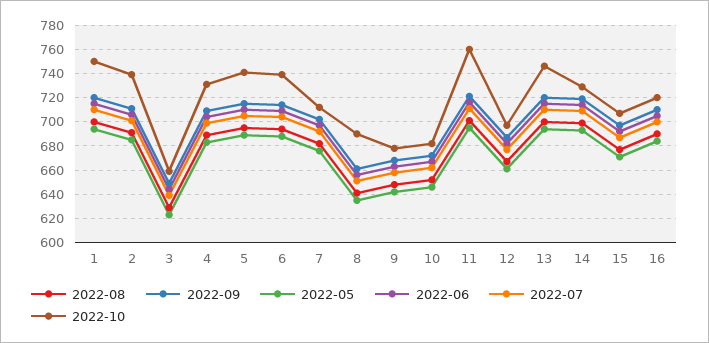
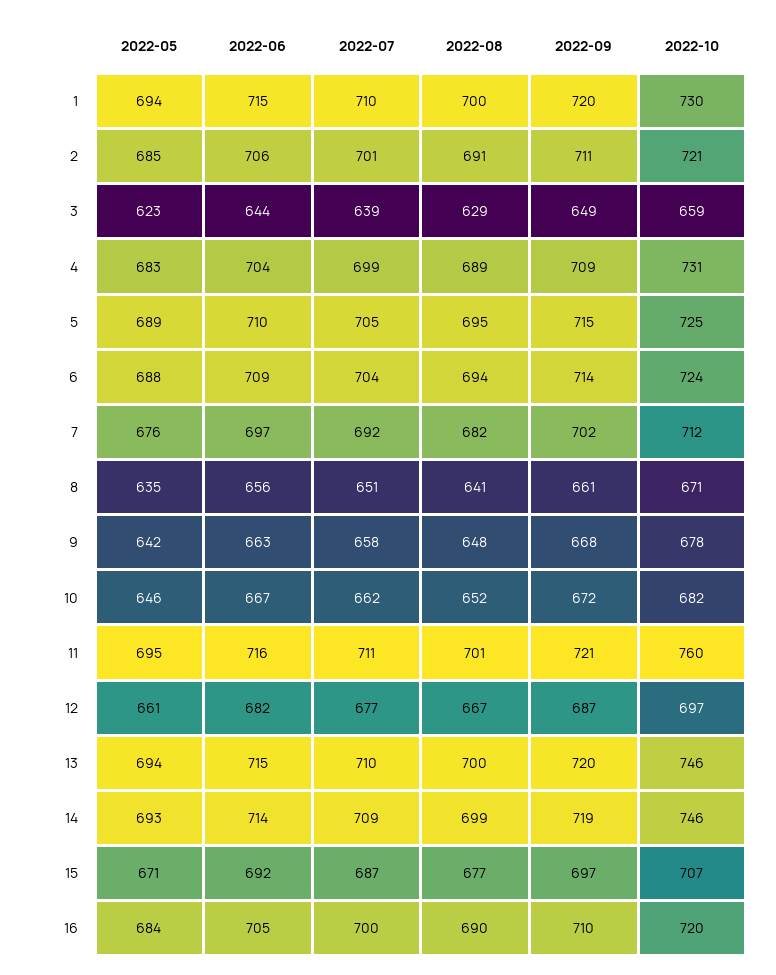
  {
    "2022-08": {
      "1": 700,
      "2": 691,
      "3": 629,
      "4": 689,
      "5": 695,
      "6": 694,
      "7": 682,
      "8": 641,
      "9": 648,
      "10": 652,
      "11": 701,
      "12": 667,
      "13": 700,
      "14": 699,
      "15": 677,
      "16": 690
    },
    "2022-09": {
      "1": 720,
      "2": 711,
      "3": 649,
      "4": 709,
      "5": 715,
      "6": 714,
      "7": 702,
      "8": 661,
      "9": 668,
      "10": 672,
      "11": 721,
      "12": 687,
      "13": 720,
      "14": 719,
      "15": 697,
      "16": 710
    },
    "2022-05": {
      "1": 694,
      "2": 685,
      "3": 623,
      "4": 683,
      "5": 689,
      "6": 688,
      "7": 676,
      "8": 635,
      "9": 642,
      "10": 646,
      "11": 695,
      "12": 661,
      "13": 694,
      "14": 693,
      "15": 671,
      "16": 684
    },
    "2022-06": {
      "1": 715,
      "2": 706,
      "3": 644,
      "4": 704,
      "5": 710,
      "6": 709,
      "7": 697,
      "8": 656,
      "9": 663,
      "10": 667,
      "11": 716,
      "12": 682,
      "13": 715,
      "14": 714,
      "15": 692,
      "16": 705
    },
    "2022-07": {
      "1": 710,
      "2": 701,
      "3": 639,
      "4": 699,
      "5": 705,
      "6": 704,
      "7": 692,
      "8": 651,
      "9": 658,
      "10": 662,
      "11": 711,
      "12": 677,
      "13": 710,
      "14": 709,
      "15": 687,
      "16": 700
    },
    "2022-10": {
-     "1": 750,
+     "1": 730,
-     "2": 740,
+     "2": 721,
      "3": 659,
      "4": 731,
-     "5": 740,
+     "5": 725,
-     "6": 740,
+     "6": 724,
      "7": 712,
-     "8": 690,
+     "8": 671,
      "9": 678,
      "10": 682,
      "11": 760,
      "12": 697,
      "13": 746,
-     "14": 730,
+     "14": 746,
      "15": 707,
      "16": 720
    }
  }

